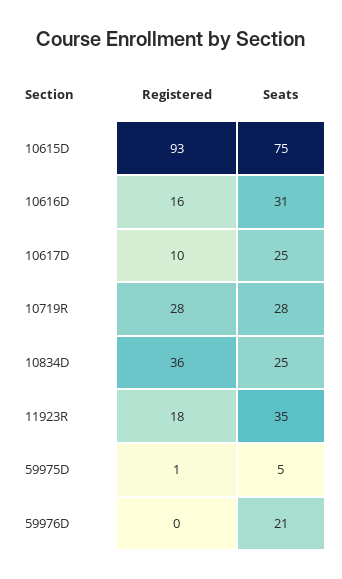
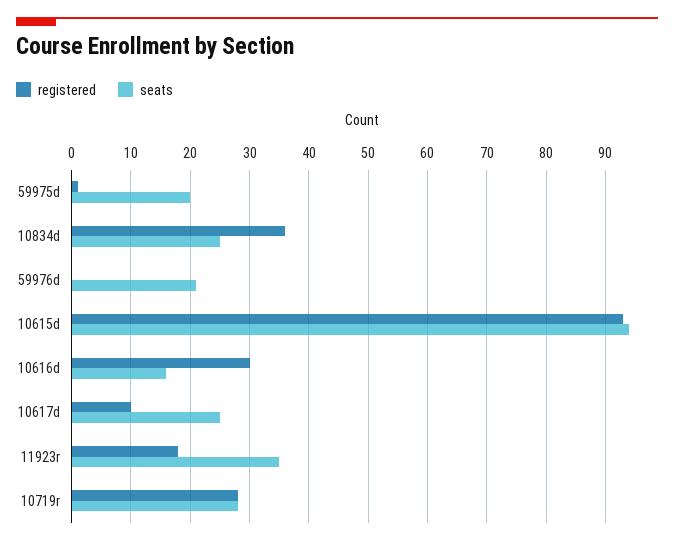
  {
    "Registered": {
      "10615D": 93,
-     "10616D": 16,
+     "10616D": 30,
      "10617D": 10,
      "10719R": 28,
      "10834D": 36,
      "11923R": 18,
      "59975D": 1,
      "59976D": 0
    },
    "Seats": {
-     "10615D": 75,
+     "10615D": 95,
-     "10616D": 31,
+     "10616D": 15,
      "10617D": 25,
      "10719R": 28,
      "10834D": 25,
      "11923R": 35,
-     "59975D": 5,
+     "59975D": 20,
      "59976D": 21
    }
  }

